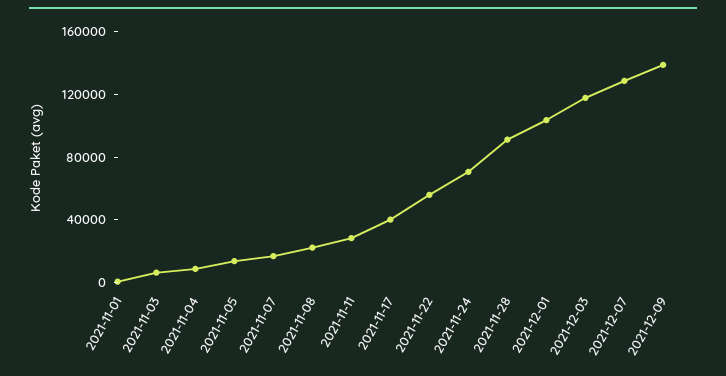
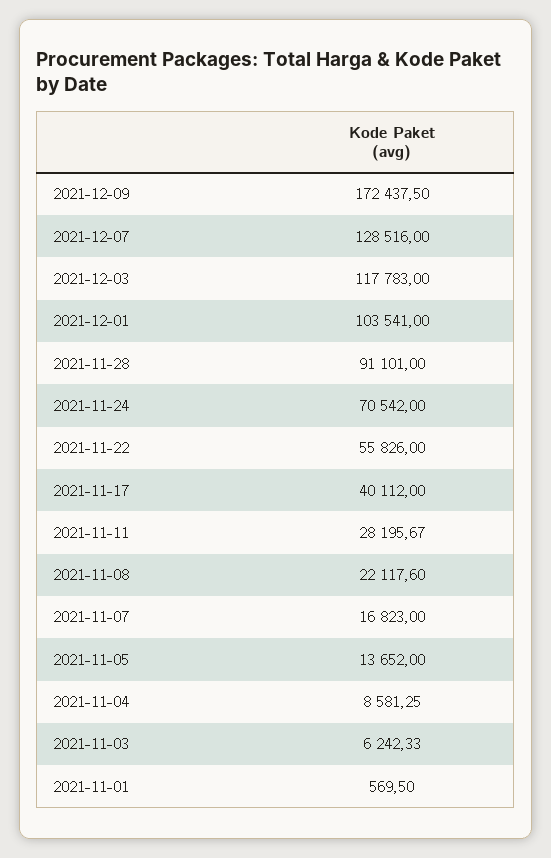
  {
    "2021-11-01": 569.5,
    "2021-11-03": 6242.33,
    "2021-11-04": 8581.25,
    "2021-11-05": 13652,
    "2021-11-07": 16823,
    "2021-11-08": 22117.6,
    "2021-11-11": 28195.67,
    "2021-11-17": 40112,
    "2021-11-22": 55826,
    "2021-11-24": 70542,
    "2021-11-28": 91101,
    "2021-12-01": 103541,
    "2021-12-03": 117783,
    "2021-12-07": 128516,
-   "2021-12-09": 140000
+   "2021-12-09": 172437.5
  }

